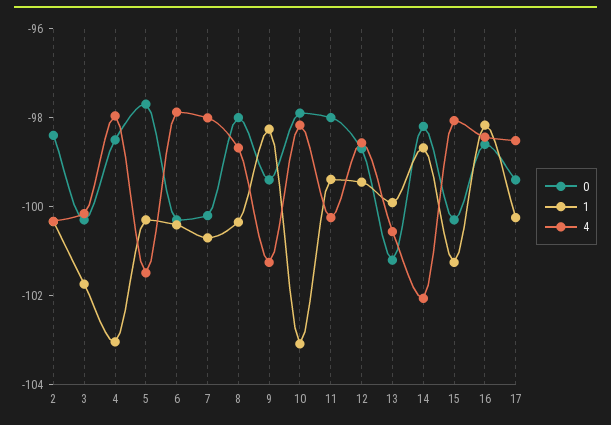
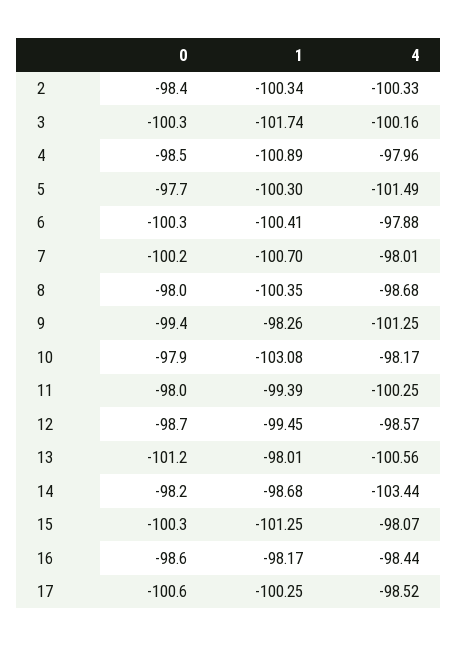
  {
    "0": {
      "2": -98.4,
      "3": -100.3,
      "4": -98.5,
      "5": -97.7,
      "6": -100.3,
      "7": -100.2,
      "8": -98,
      "9": -99.4,
      "10": -97.9,
      "11": -98,
      "12": -98.7,
      "13": -101.2,
      "14": -98.2,
      "15": -100.3,
      "16": -98.6,
-     "17": -99.5
+     "17": -100.6
    },
    "1": {
      "2": -100.34,
      "3": -101.74,
-     "4": -103,
+     "4": -100.89,
      "5": -100.3,
      "6": -100.41,
      "7": -100.7,
      "8": -100.35,
      "9": -98.26,
      "10": -103.08,
      "11": -99.39,
      "12": -99.45,
-     "13": -100,
+     "13": -98.01,
      "14": -98.68,
      "15": -101.25,
      "16": -98.17,
      "17": -100.25
    },
    "4": {
      "2": -100.33,
      "3": -100.16,
      "4": -97.96,
      "5": -101.49,
      "6": -97.88,
      "7": -98.01,
      "8": -98.68,
      "9": -101.25,
      "10": -98.17,
      "11": -100.25,
      "12": -98.57,
      "13": -100.56,
-     "14": -102,
+     "14": -103.44,
      "15": -98.07,
      "16": -98.44,
      "17": -98.52
    }
  }

